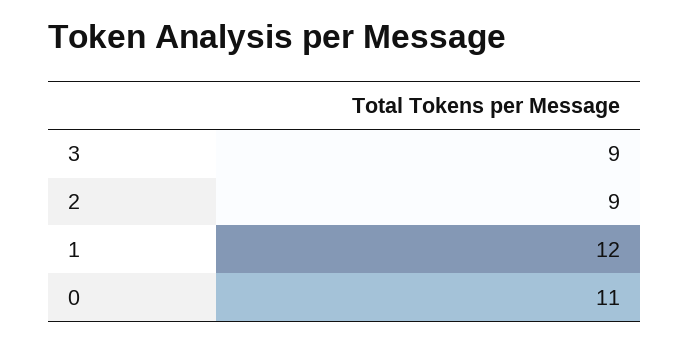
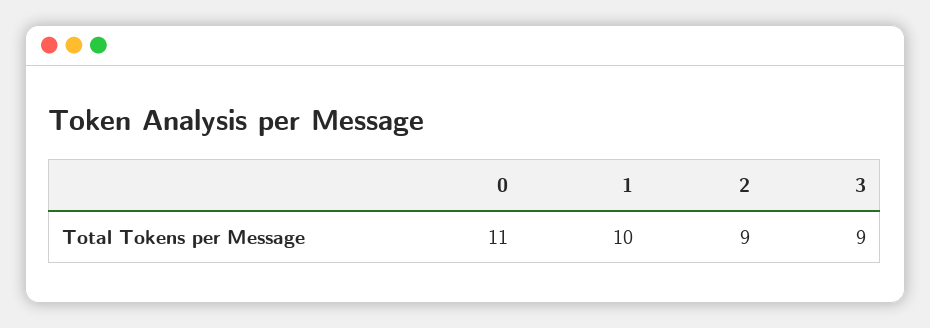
  {
    "3": 9,
    "2": 9,
-   "1": 12,
+   "1": 10,
    "0": 11
  }

